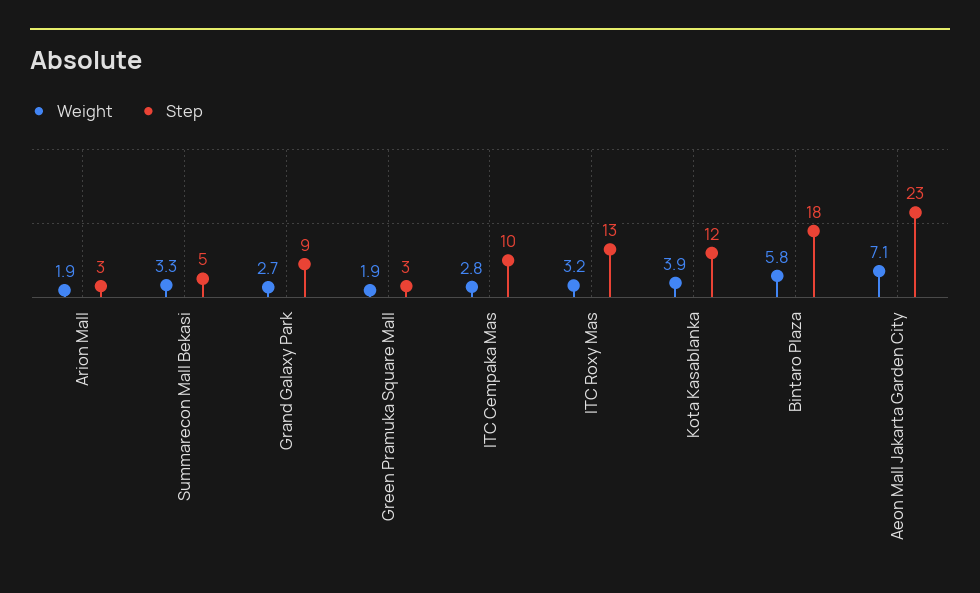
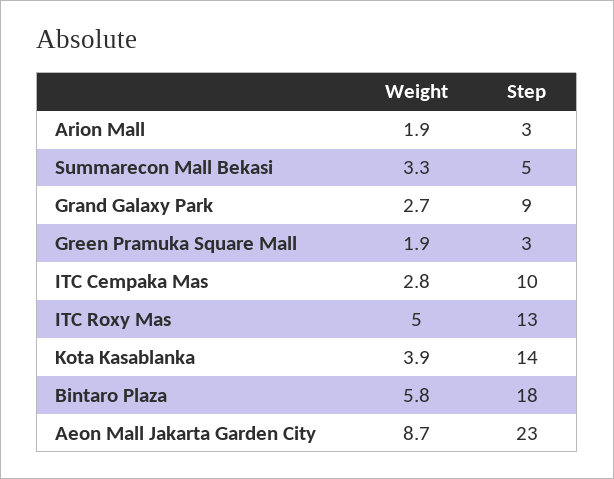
  {
    "Weight": {
      "Arion Mall": 1.9,
      "Summarecon Mall Bekasi": 3.3,
      "Grand Galaxy Park": 2.7,
      "Green Pramuka Square Mall": 1.9,
      "ITC Cempaka Mas": 2.8,
-     "ITC Roxy Mas": 3.2,
+     "ITC Roxy Mas": 5,
      "Kota Kasablanka": 3.9,
      "Bintaro Plaza": 5.8,
-     "Aeon Mall Jakarta Garden City": 7.1
+     "Aeon Mall Jakarta Garden City": 8.7
    },
    "Step": {
      "Arion Mall": 3,
      "Summarecon Mall Bekasi": 5,
      "Grand Galaxy Park": 9,
      "Green Pramuka Square Mall": 3,
      "ITC Cempaka Mas": 10,
      "ITC Roxy Mas": 13,
-     "Kota Kasablanka": 12,
+     "Kota Kasablanka": 14,
      "Bintaro Plaza": 18,
      "Aeon Mall Jakarta Garden City": 23
    }
  }

